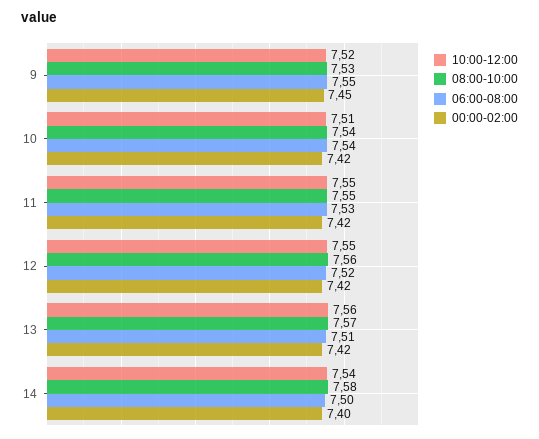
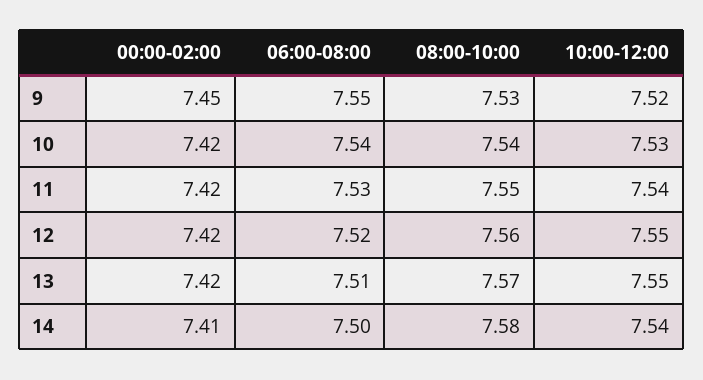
  {
    "10:00-12:00": {
      "9": 7.52,
-     "10": 7.51,
+     "10": 7.53,
-     "11": 7.55,
+     "11": 7.54,
      "12": 7.55,
-     "13": 7.56,
+     "13": 7.55,
      "14": 7.54
    },
    "08:00-10:00": {
      "9": 7.53,
      "10": 7.54,
      "11": 7.55,
      "12": 7.56,
      "13": 7.57,
      "14": 7.58
    },
    "06:00-08:00": {
      "9": 7.55,
      "10": 7.54,
      "11": 7.53,
      "12": 7.52,
      "13": 7.51,
      "14": 7.5
    },
    "00:00-02:00": {
      "9": 7.45,
      "10": 7.42,
      "11": 7.42,
      "12": 7.42,
      "13": 7.42,
-     "14": 7.4
+     "14": 7.41
    }
  }

